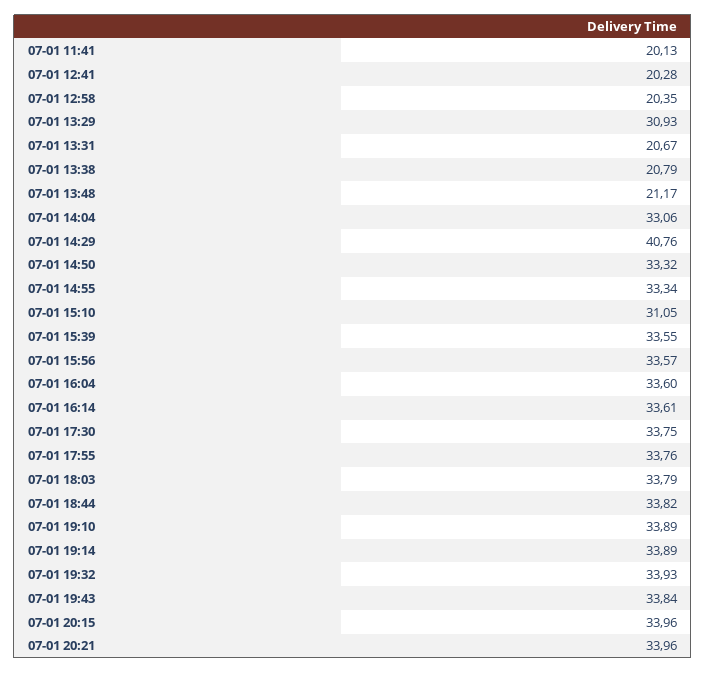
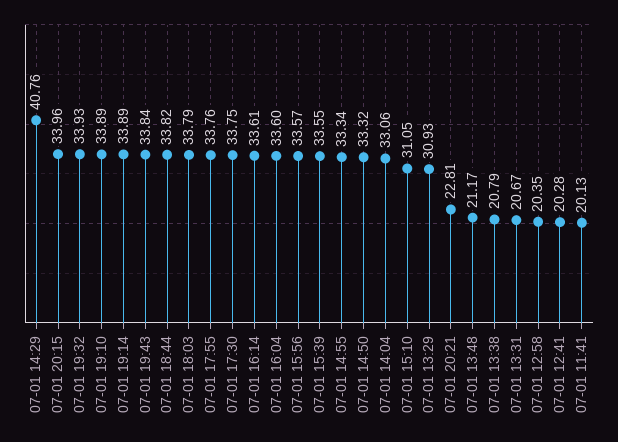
  {
    "07-01 11:41": 20.13,
    "07-01 12:41": 20.28,
    "07-01 12:58": 20.35,
    "07-01 13:29": 30.93,
    "07-01 13:31": 20.67,
    "07-01 13:38": 20.79,
    "07-01 13:48": 21.17,
    "07-01 14:04": 33.06,
    "07-01 14:29": 40.76,
    "07-01 14:50": 33.32,
    "07-01 14:55": 33.34,
    "07-01 15:10": 31.05,
    "07-01 15:39": 33.55,
    "07-01 15:56": 33.57,
    "07-01 16:04": 33.6,
    "07-01 16:14": 33.61,
    "07-01 17:30": 33.75,
    "07-01 17:55": 33.76,
    "07-01 18:03": 33.79,
    "07-01 18:44": 33.82,
    "07-01 19:10": 33.89,
    "07-01 19:14": 33.89,
    "07-01 19:32": 33.93,
    "07-01 19:43": 33.84,
    "07-01 20:15": 33.96,
-   "07-01 20:21": 33.96
+   "07-01 20:21": 22.81
  }

